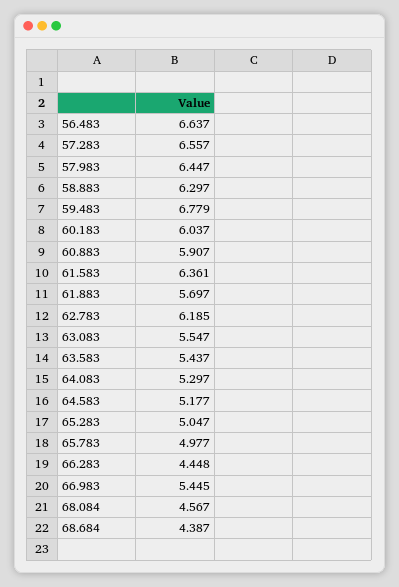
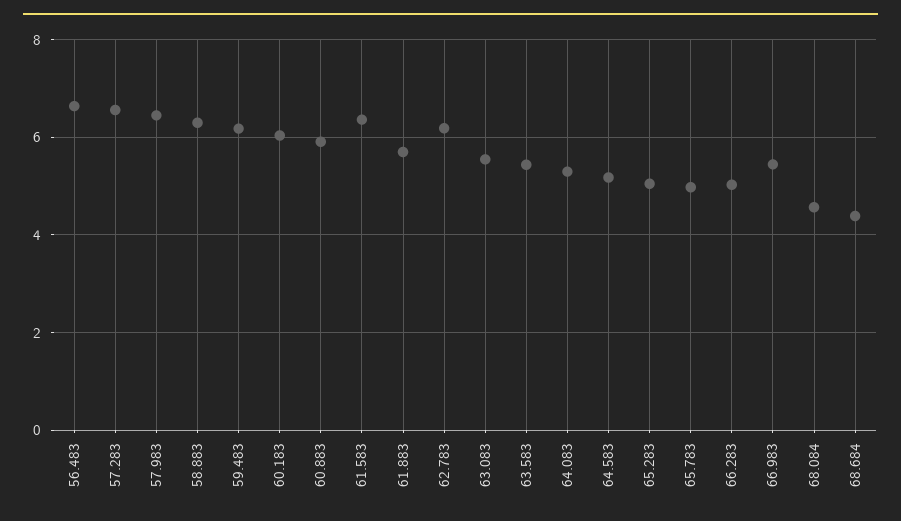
  {
    "56.483": 6.637,
    "57.283": 6.557,
    "57.983": 6.447,
    "58.883": 6.297,
-   "59.483": 6.779,
+   "59.483": 6.2,
    "60.183": 6.037,
    "60.883": 5.907,
    "61.583": 6.361,
    "61.883": 5.697,
    "62.783": 6.185,
    "63.083": 5.547,
    "63.583": 5.437,
    "64.083": 5.297,
    "64.583": 5.177,
    "65.283": 5.047,
    "65.783": 4.977,
-   "66.283": 4.448,
+   "66.283": 5,
    "66.983": 5.445,
    "68.084": 4.567,
    "68.684": 4.387
  }

